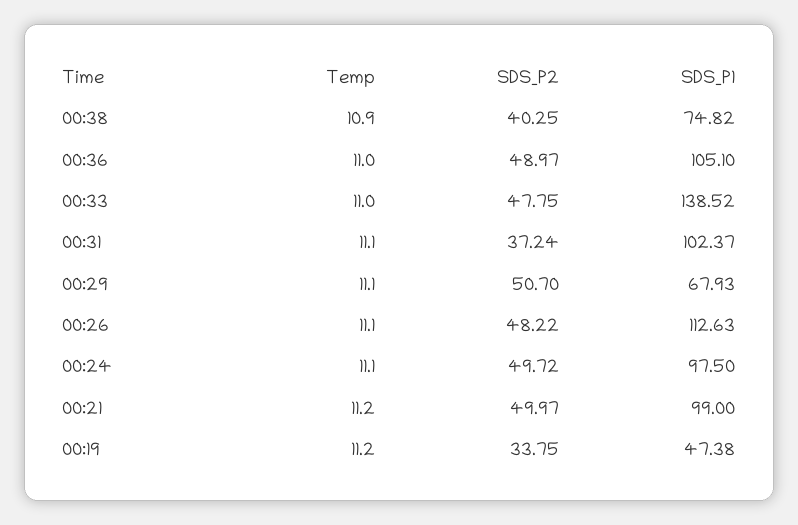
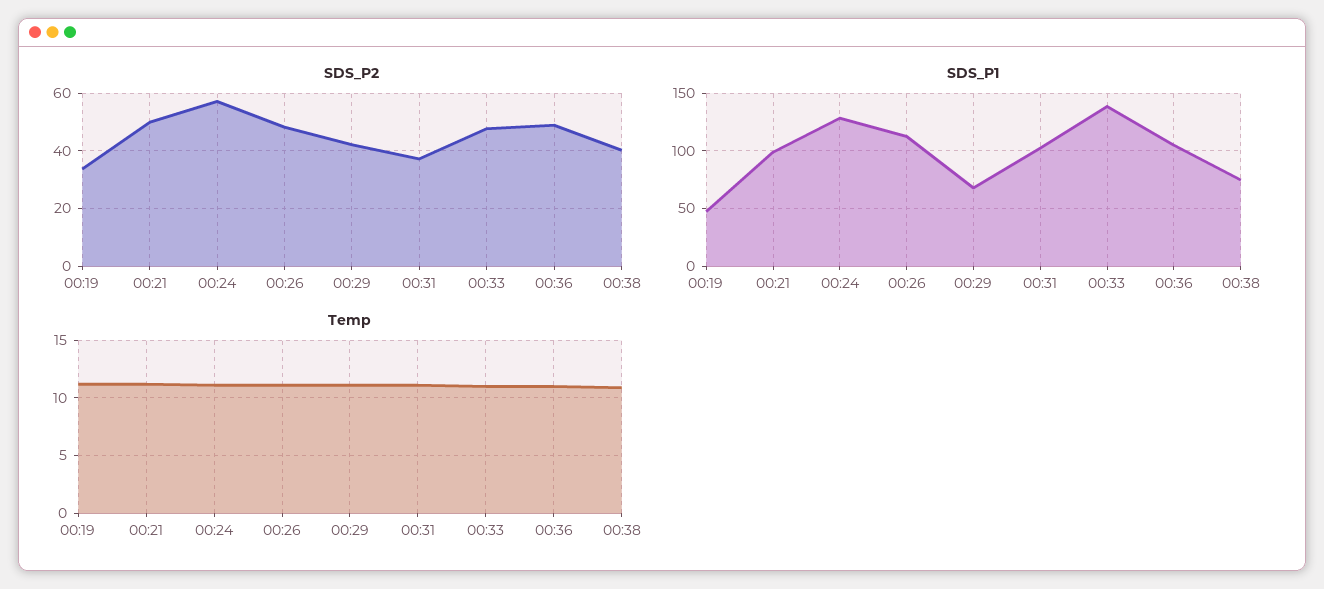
  {
    "Temp": {
      "00:38": 10.9,
      "00:36": 11,
      "00:33": 11,
      "00:31": 11.1,
      "00:29": 11.1,
      "00:26": 11.1,
      "00:24": 11.1,
      "00:21": 11.2,
      "00:19": 11.2
    },
    "SDS_P2": {
      "00:38": 40.25,
      "00:36": 48.97,
      "00:33": 47.75,
      "00:31": 37.24,
-     "00:29": 50.7,
+     "00:29": 42.5,
      "00:26": 48.22,
-     "00:24": 49.72,
+     "00:24": 57.5,
      "00:21": 49.97,
      "00:19": 33.75
    },
    "SDS_P1": {
      "00:38": 74.82,
      "00:36": 105.1,
      "00:33": 138.52,
      "00:31": 102.37,
      "00:29": 67.93,
      "00:26": 112.63,
-     "00:24": 97.5,
+     "00:24": 130,
      "00:21": 99,
      "00:19": 47.38
    }
  }

